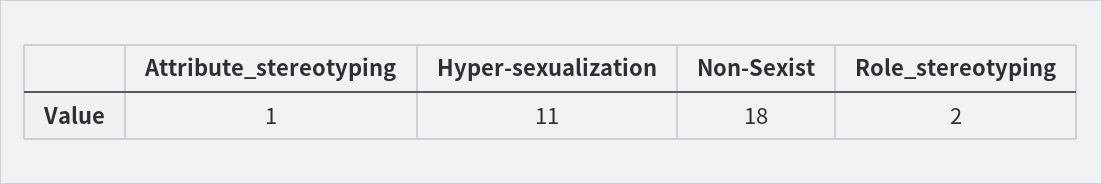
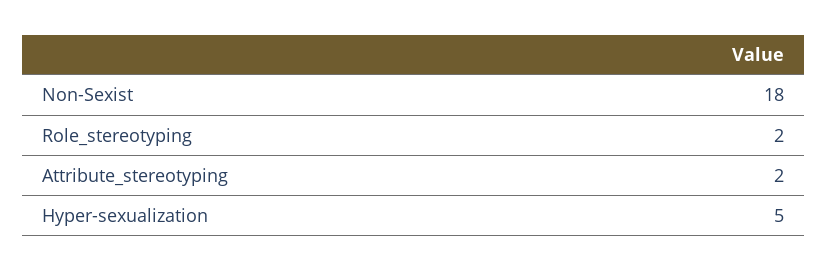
  {
-   "Attribute_stereotyping": 1,
+   "Attribute_stereotyping": 2,
-   "Hyper-sexualization": 11,
+   "Hyper-sexualization": 5,
    "Non-Sexist": 18,
    "Role_stereotyping": 2
  }

